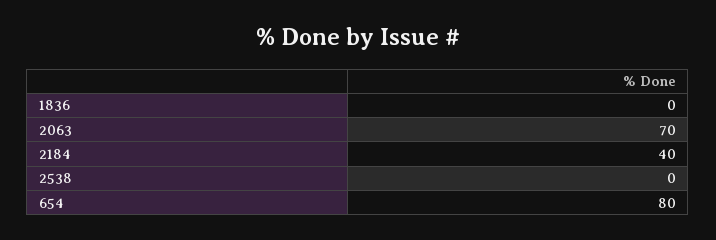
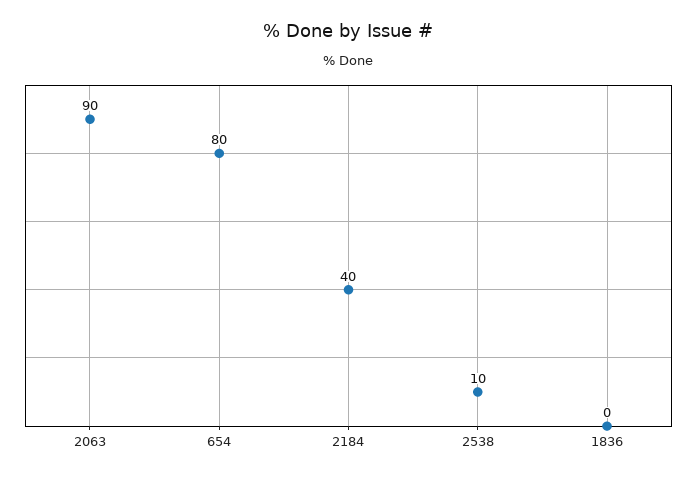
  {
    "1836": 0,
-   "2063": 70,
+   "2063": 90,
    "2184": 40,
-   "2538": 0,
+   "2538": 10,
    "654": 80
  }

